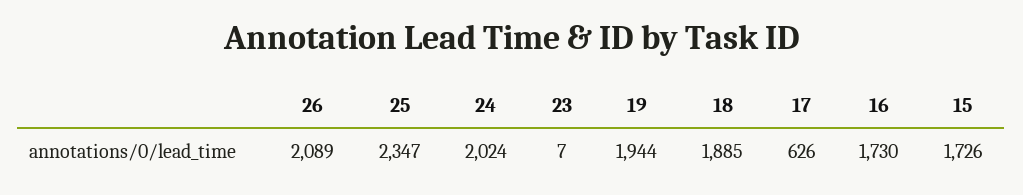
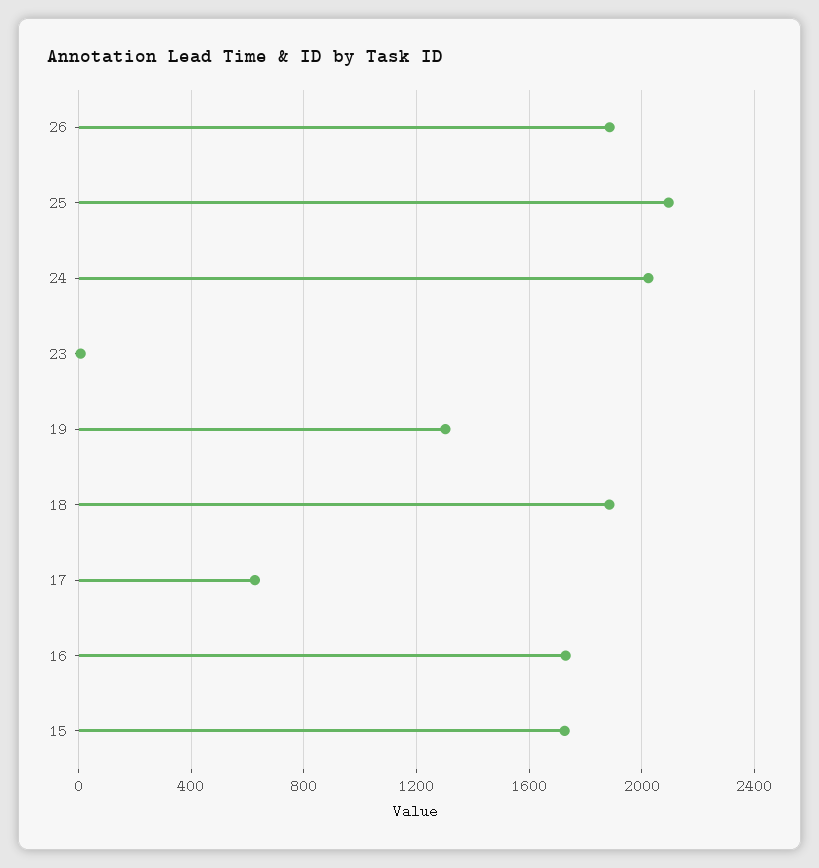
  {
-   "26": 2089,
+   "26": 1900,
-   "25": 2347,
+   "25": 2100,
    "24": 2024,
    "23": 7,
-   "19": 1944,
+   "19": 1300,
    "18": 1885,
    "17": 626,
    "16": 1730,
    "15": 1726
  }

